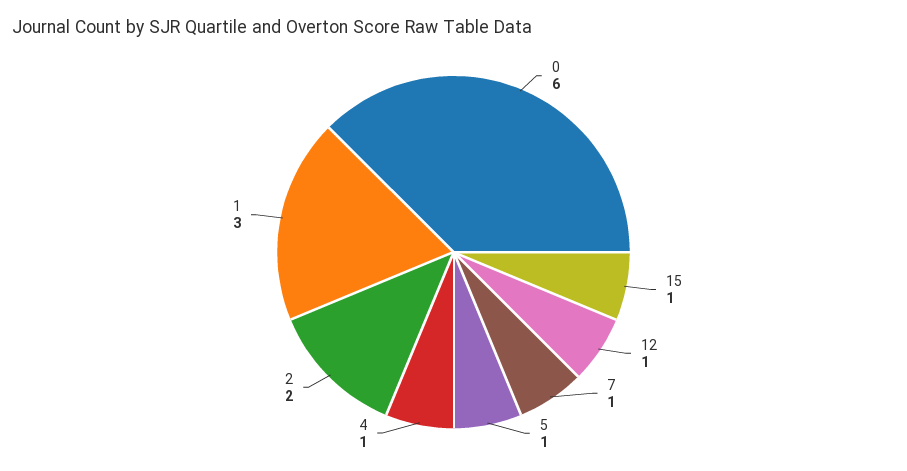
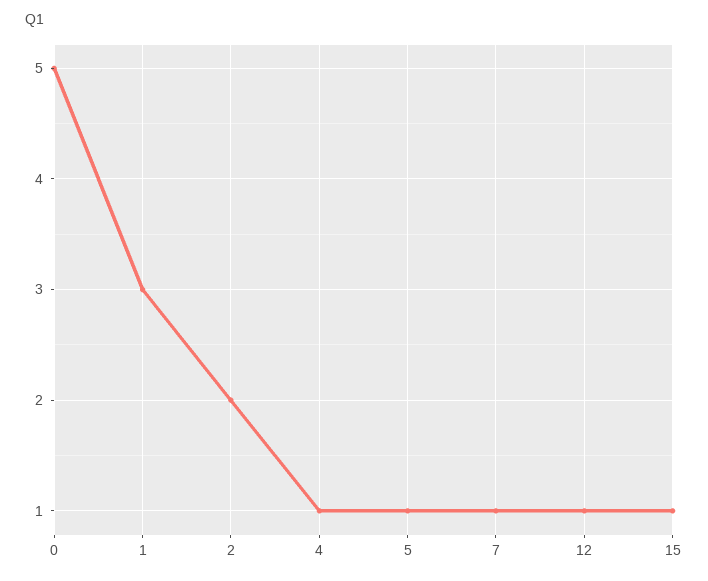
  {
-   "0": 6,
+   "0": 5,
    "15": 1,
    "12": 1,
    "7": 1,
    "5": 1,
    "4": 1,
    "2": 2,
    "1": 3
  }

